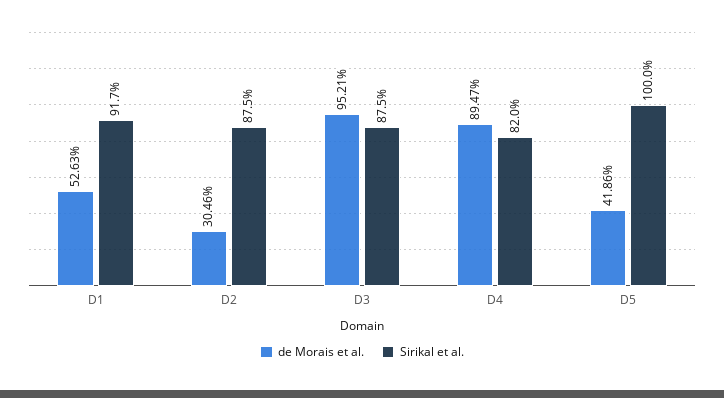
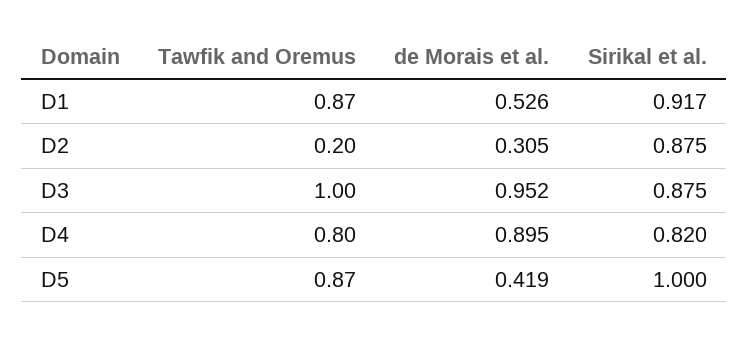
  {
    "de Morais et al.": {
      "D1": 0.5263,
      "D2": 0.3046,
      "D3": 0.9521,
      "D4": 0.8947,
      "D5": 0.4186
    },
    "Sirikal et al.": {
      "D1": 0.917,
      "D2": 0.875,
      "D3": 0.875,
      "D4": 0.82,
      "D5": 1
-   }
+   },
+   "Tawfik and Oremus": {
+     "D1": 0.87,
+     "D2": 0.2,
+     "D3": 1,
+     "D4": 0.8,
+     "D5": 0.87
+   }
  }

